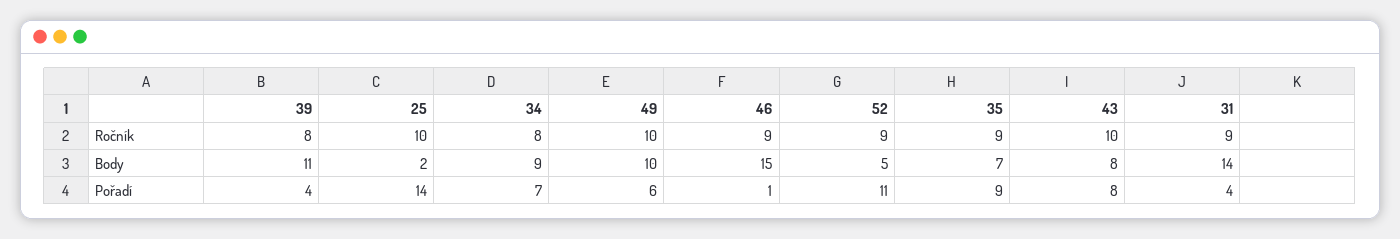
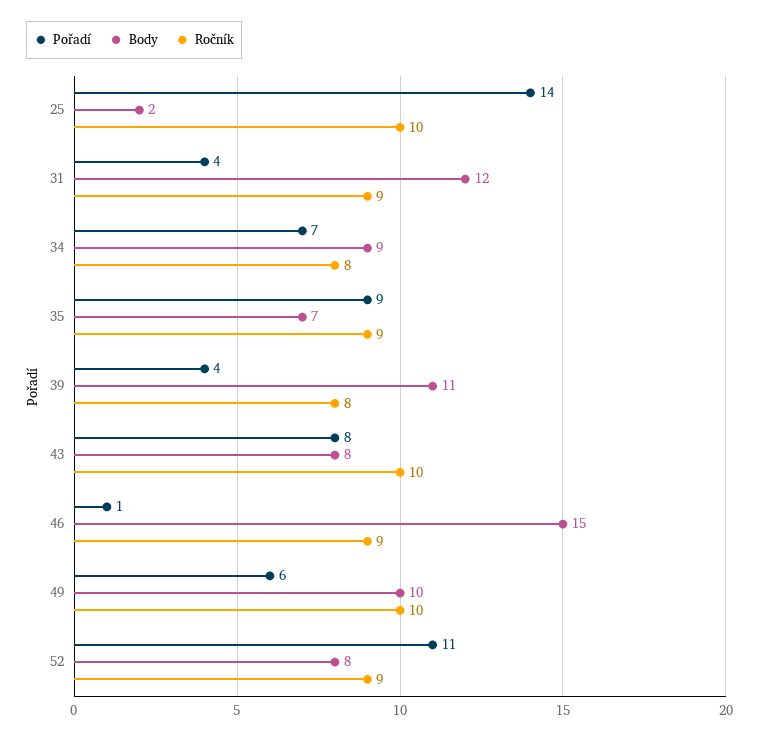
  {
    "Ročník": {
      "39": 8,
      "25": 10,
      "34": 8,
      "49": 10,
      "46": 9,
      "52": 9,
      "35": 9,
      "43": 10,
      "31": 9
    },
    "Body": {
      "39": 11,
      "25": 2,
      "34": 9,
      "49": 10,
      "46": 15,
-     "52": 5,
+     "52": 8,
      "35": 7,
      "43": 8,
-     "31": 14
+     "31": 12
    },
    "Pořadí": {
      "39": 4,
      "25": 14,
      "34": 7,
      "49": 6,
      "46": 1,
      "52": 11,
      "35": 9,
      "43": 8,
      "31": 4
    }
  }

